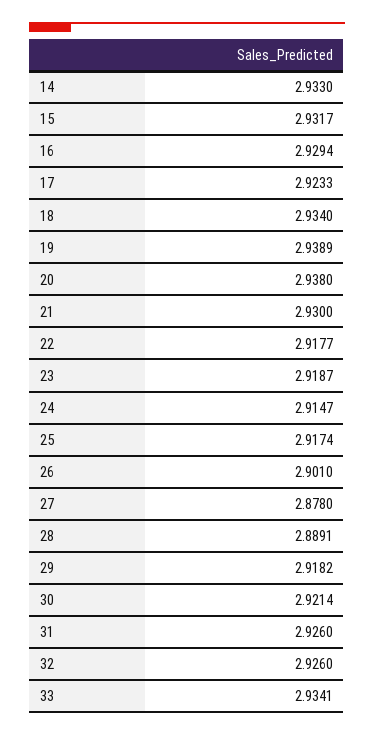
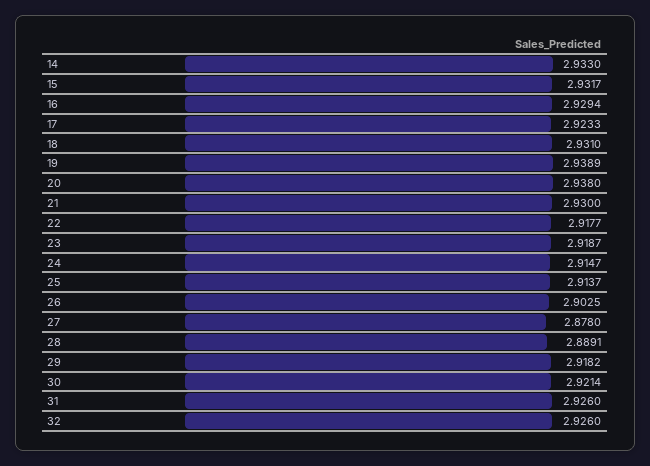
  {
    "14": 2.933,
    "15": 2.9317,
    "16": 2.9294,
    "17": 2.9233,
-   "18": 2.934,
+   "18": 2.931,
    "19": 2.9389,
    "20": 2.938,
    "21": 2.93,
    "22": 2.9177,
    "23": 2.9187,
    "24": 2.9147,
-   "25": 2.9174,
+   "25": 2.9137,
-   "26": 2.901,
+   "26": 2.9025,
    "27": 2.878,
    "28": 2.8891,
    "29": 2.9182,
    "30": 2.9214,
    "31": 2.926,
-   "32": 2.926,
+   "32": 2.926
-   "33": 2.9341
  }

